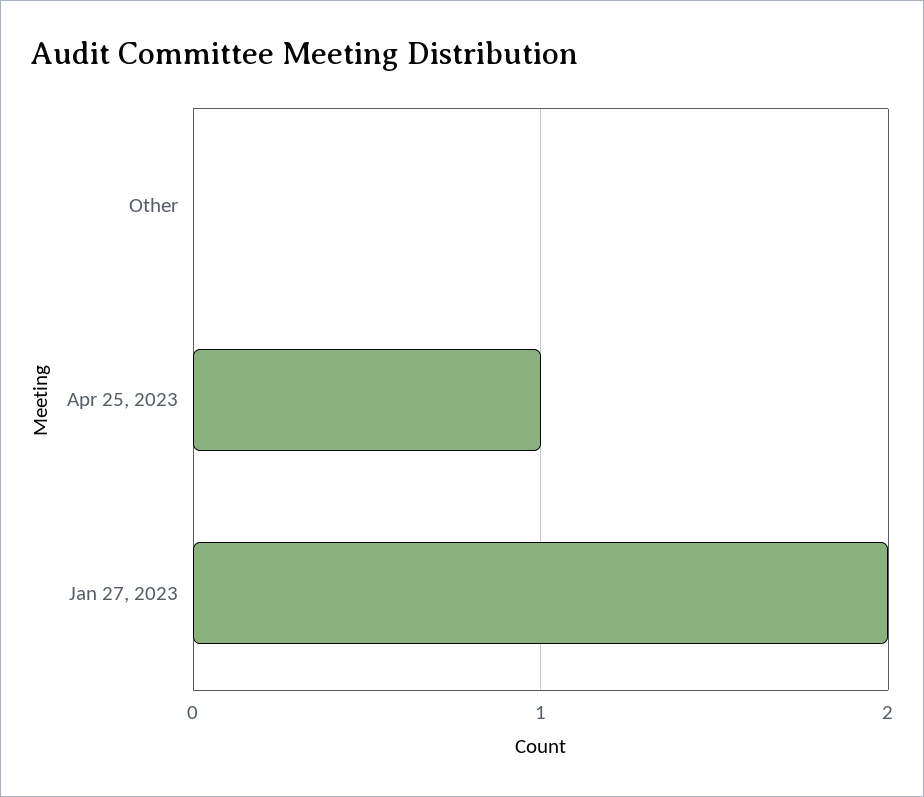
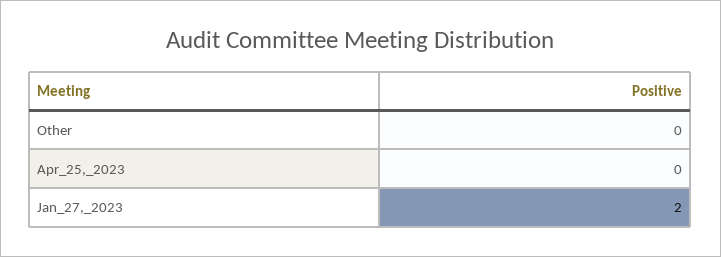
  {
    "Other": 0,
-   "Apr 25, 2023": 1,
+   "Apr 25, 2023": 0,
    "Jan 27, 2023": 2
  }

